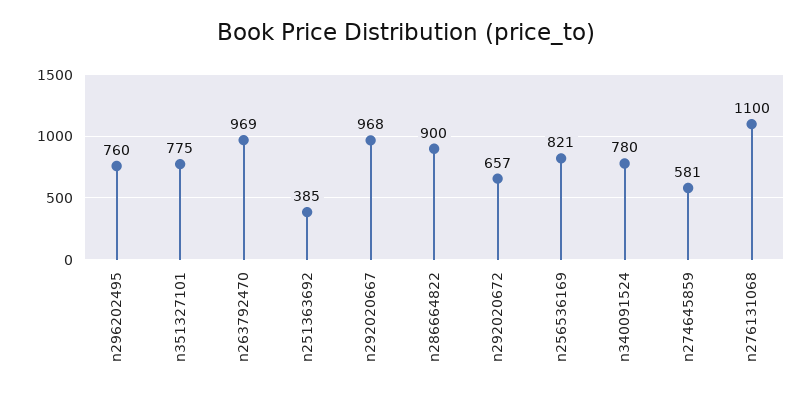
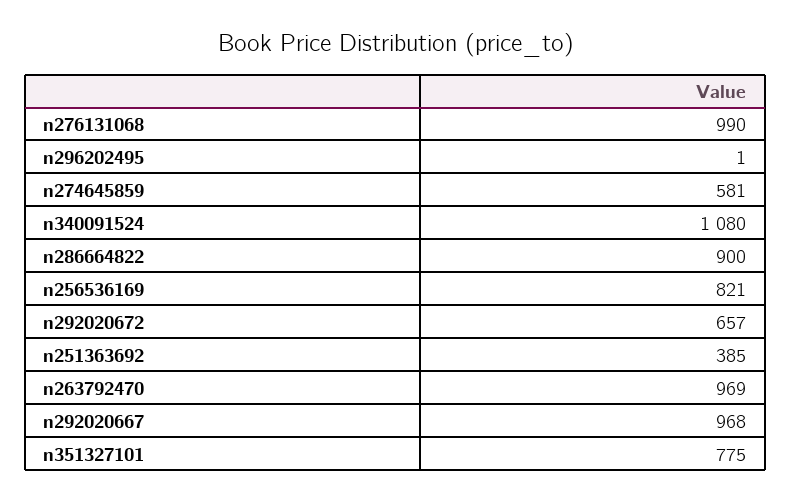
  {
-   "n296202495": 760,
+   "n296202495": 1,
    "n351327101": 775,
    "n263792470": 969,
    "n251363692": 385,
    "n292020667": 968,
    "n286664822": 900,
    "n292020672": 657,
    "n256536169": 821,
-   "n340091524": 780,
+   "n340091524": 1080,
    "n274645859": 581,
-   "n276131068": 1100
+   "n276131068": 990
  }

